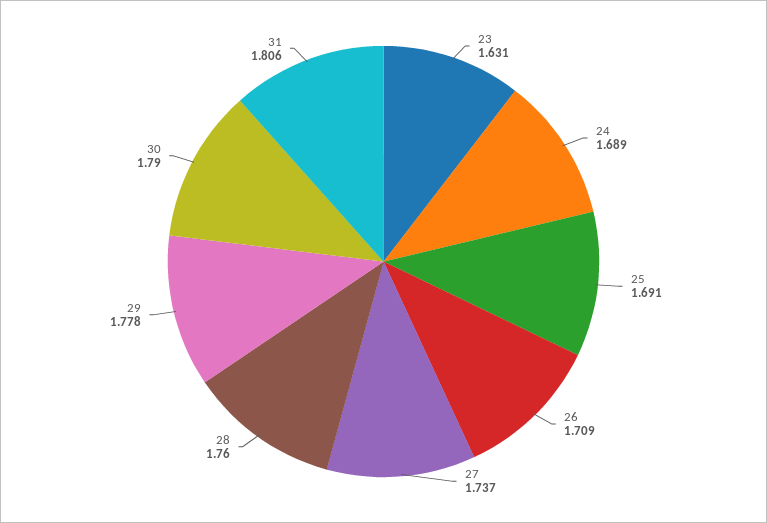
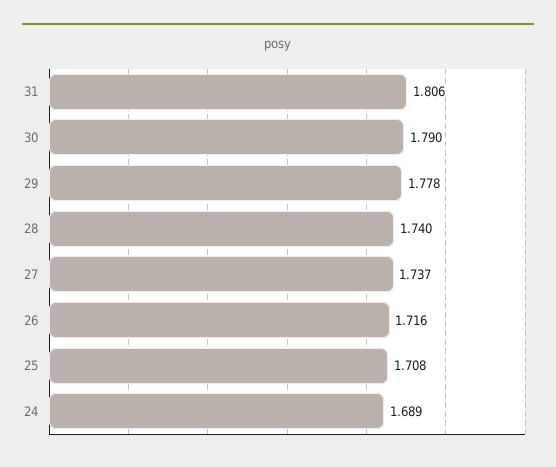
  {
-   "23": 1.631,
    "24": 1.689,
-   "25": 1.691,
+   "25": 1.708,
-   "26": 1.709,
+   "26": 1.716,
    "27": 1.737,
-   "28": 1.76,
+   "28": 1.74,
    "29": 1.778,
    "30": 1.79,
    "31": 1.806
  }

